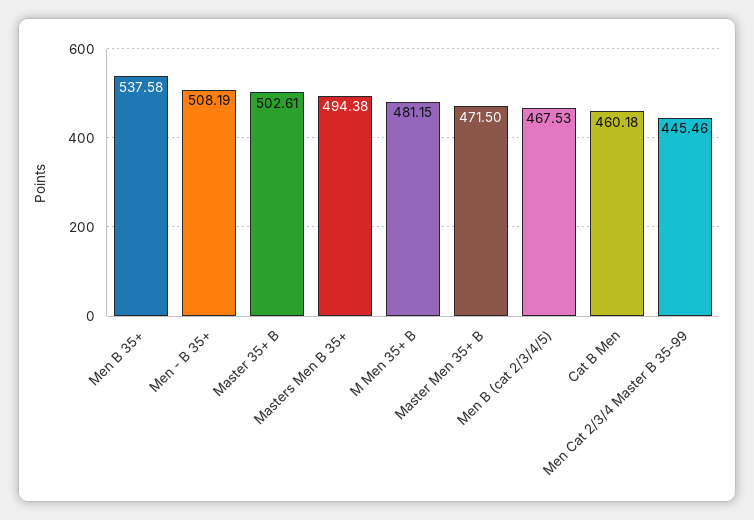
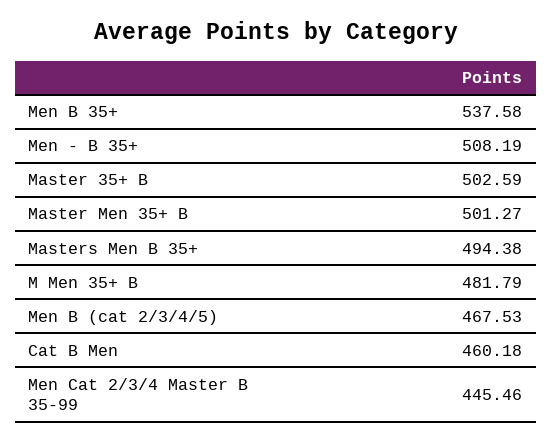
  {
    "Men B 35+": 537.58,
    "Men - B 35+": 508.19,
-   "Master 35+ B": 502.61,
+   "Master 35+ B": 502.59,
    "Masters Men B 35+": 494.38,
-   "M Men 35+ B": 481.15,
+   "M Men 35+ B": 481.79,
-   "Master Men 35+ B": 471.5,
+   "Master Men 35+ B": 501.27,
    "Men B (cat 2/3/4/5)": 467.53,
    "Cat B Men": 460.18,
    "Men Cat 2/3/4 Master B 35-99": 445.46
  }

